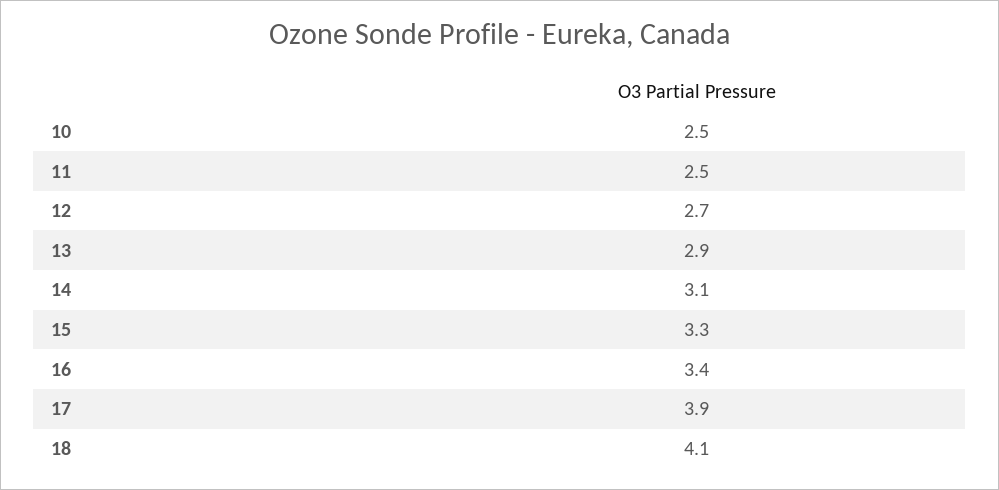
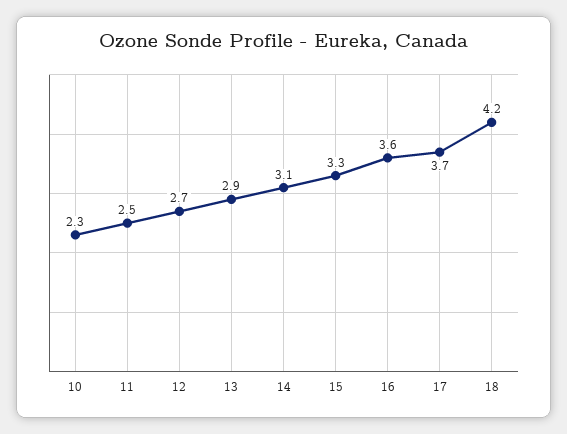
  {
-   "10": 2.5,
+   "10": 2.3,
    "11": 2.5,
    "12": 2.7,
    "13": 2.9,
    "14": 3.1,
    "15": 3.3,
-   "16": 3.4,
+   "16": 3.6,
-   "17": 3.9,
+   "17": 3.7,
-   "18": 4.1
+   "18": 4.2
  }

